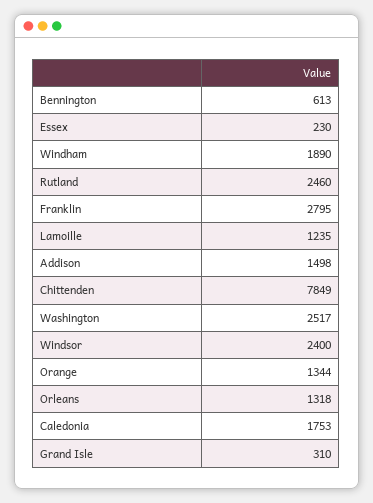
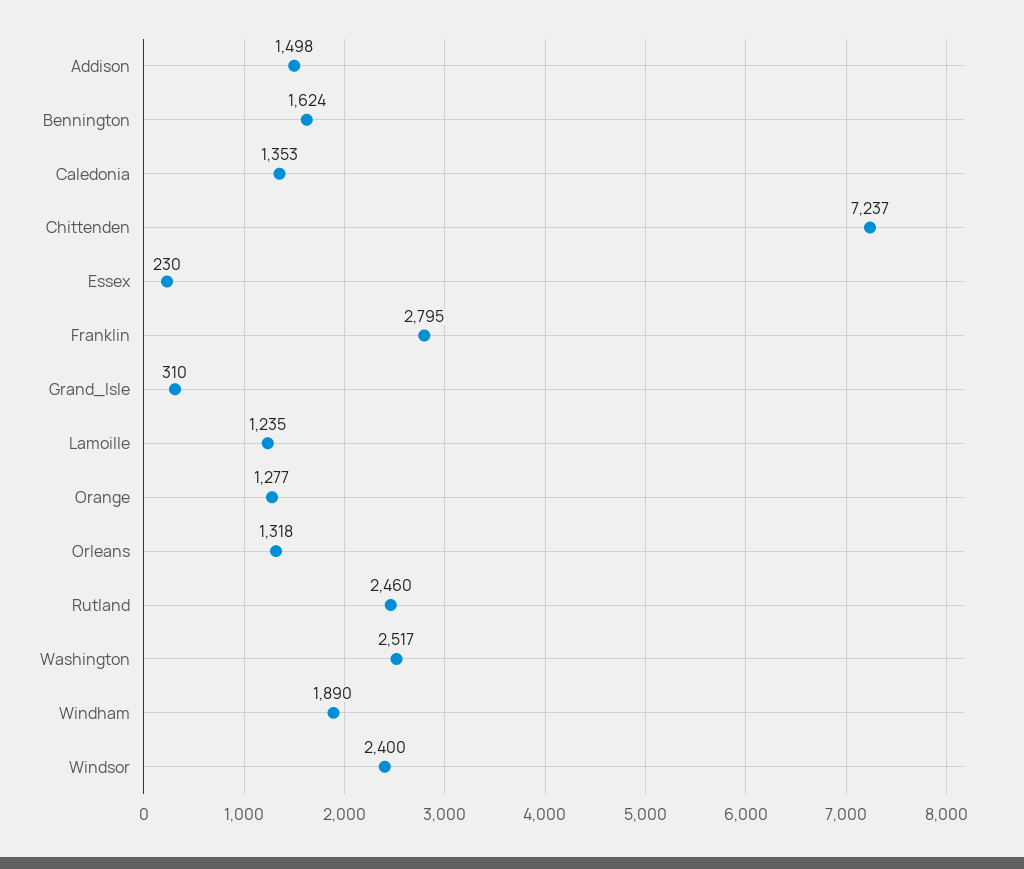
  {
-   "Bennington": 613,
+   "Bennington": 1624,
    "Essex": 230,
    "Windham": 1890,
    "Rutland": 2460,
    "Franklin": 2795,
    "Lamoille": 1235,
    "Addison": 1498,
-   "Chittenden": 7849,
+   "Chittenden": 7237,
    "Washington": 2517,
    "Windsor": 2400,
-   "Orange": 1344,
+   "Orange": 1277,
    "Orleans": 1318,
-   "Caledonia": 1753,
+   "Caledonia": 1353,
    "Grand Isle": 310
  }

